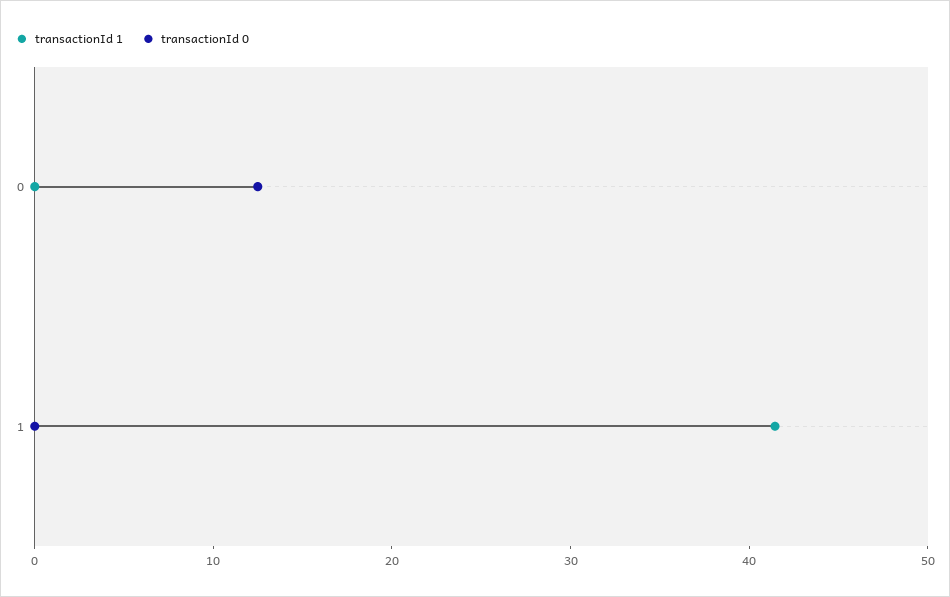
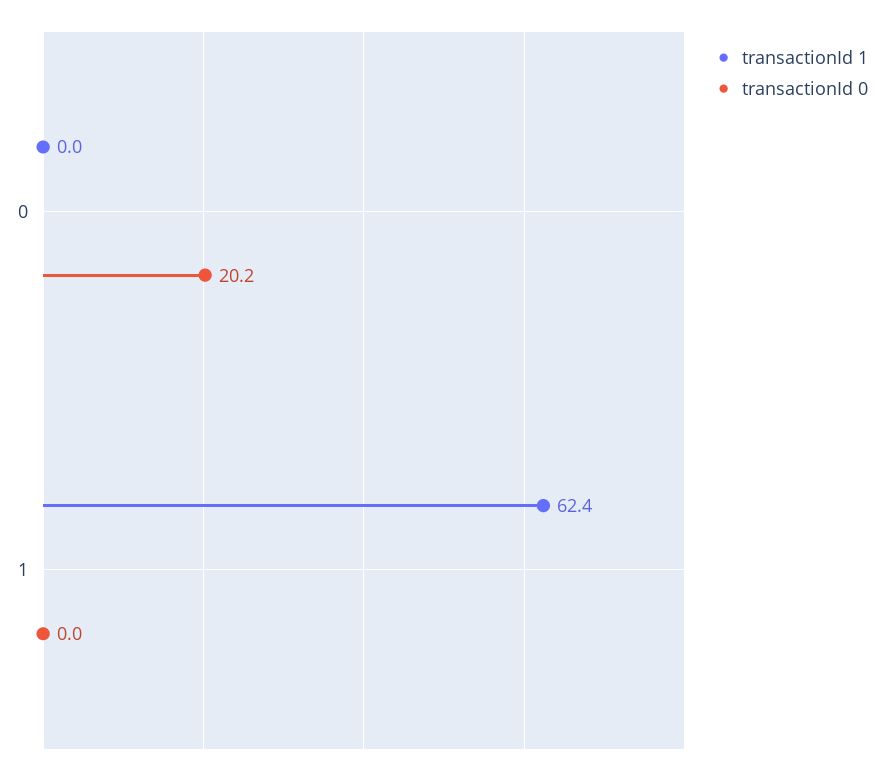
  {
    "transactionId 1": {
      "0": 0,
-     "1": 42
+     "1": 62.4
    },
    "transactionId 0": {
-     "0": 12,
+     "0": 20.2,
      "1": 0
    }
  }

